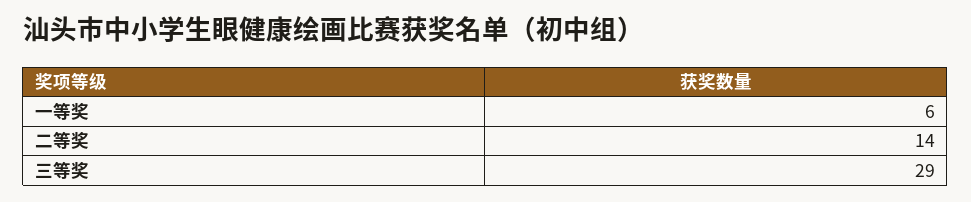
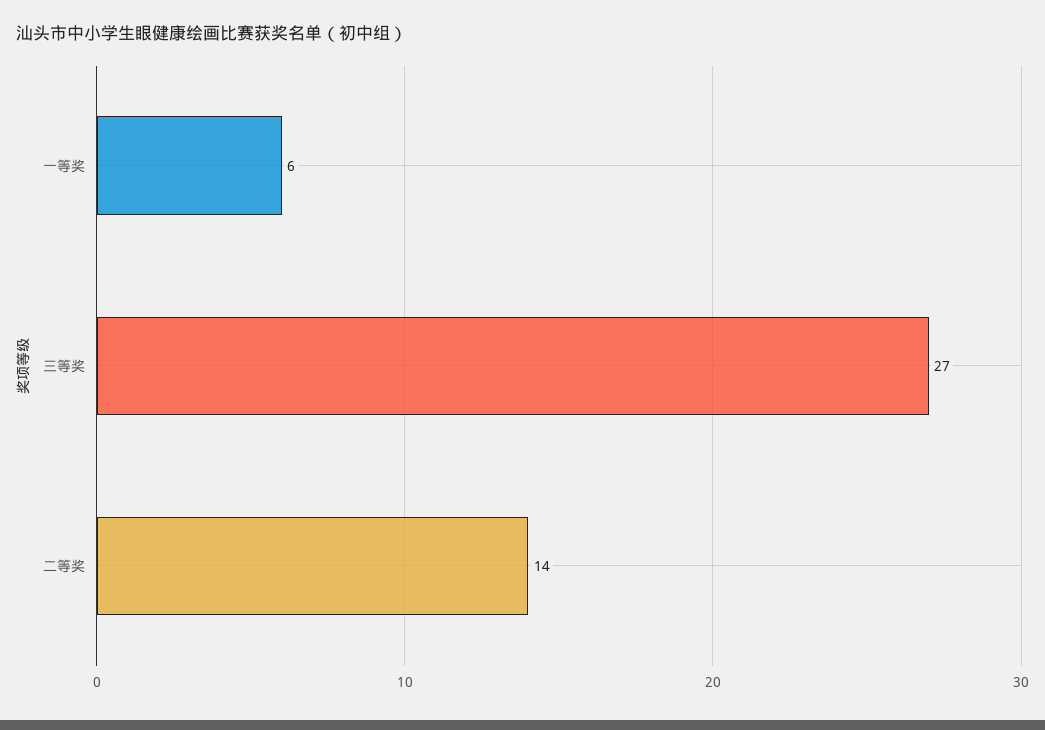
  {
    "一等奖": 6,
    "二等奖": 14,
-   "三等奖": 29
+   "三等奖": 27
  }

